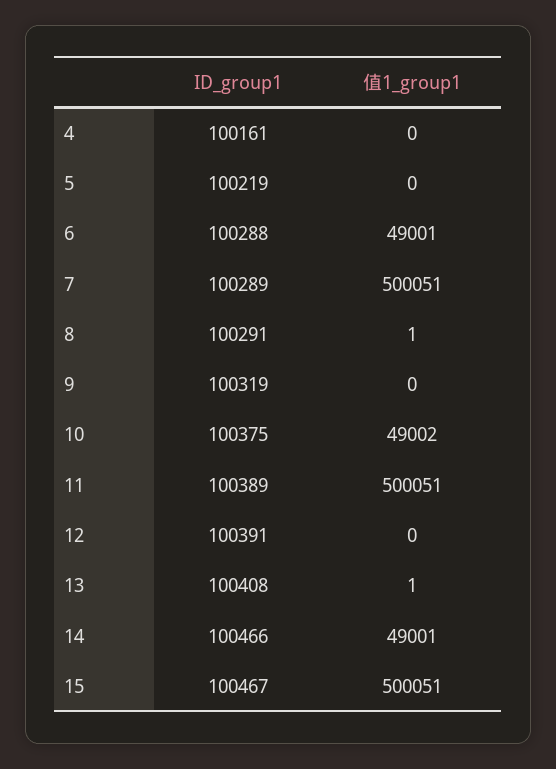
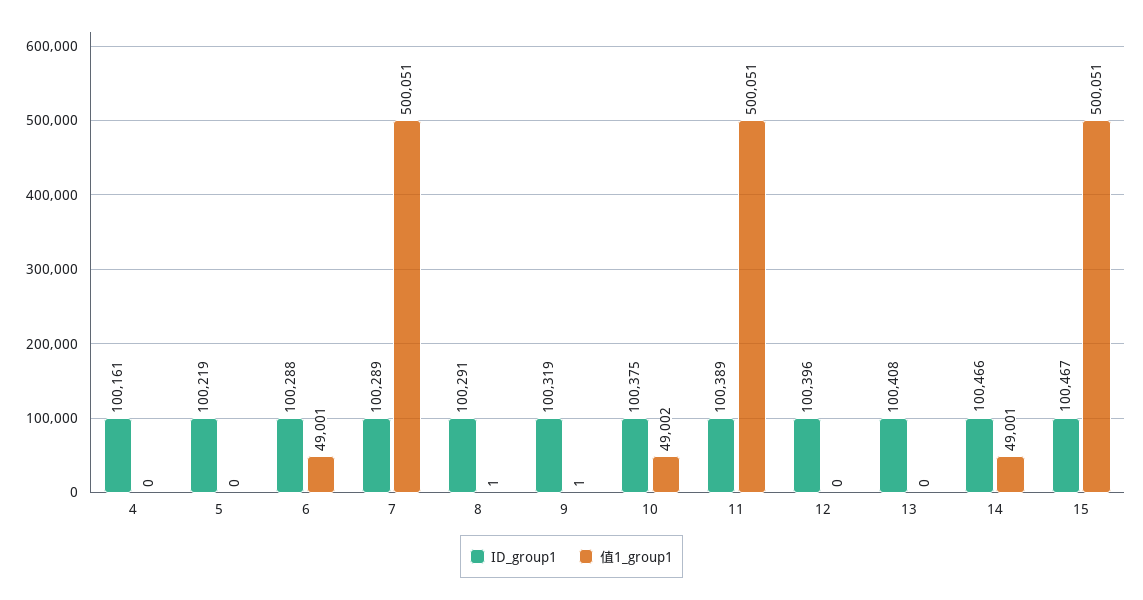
  {
    "ID_group1": {
      "4": 100161,
      "5": 100219,
      "6": 100288,
      "7": 100289,
      "8": 100291,
      "9": 100319,
      "10": 100375,
      "11": 100389,
-     "12": 100391,
+     "12": 100396,
      "13": 100408,
      "14": 100466,
      "15": 100467
    },
    "值1_group1": {
      "4": 0,
      "5": 0,
      "6": 49001,
      "7": 500051,
      "8": 1,
-     "9": 0,
+     "9": 1,
      "10": 49002,
      "11": 500051,
      "12": 0,
-     "13": 1,
+     "13": 0,
      "14": 49001,
      "15": 500051
    }
  }

